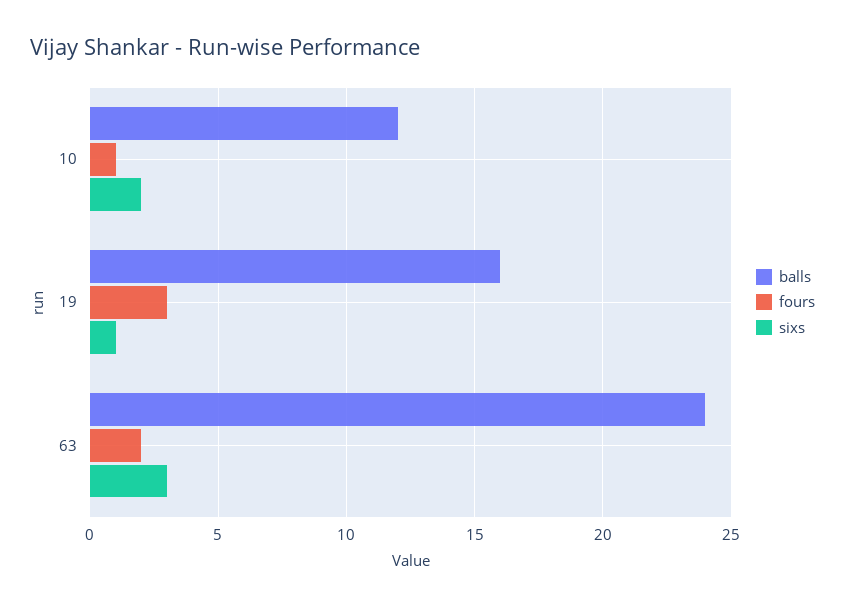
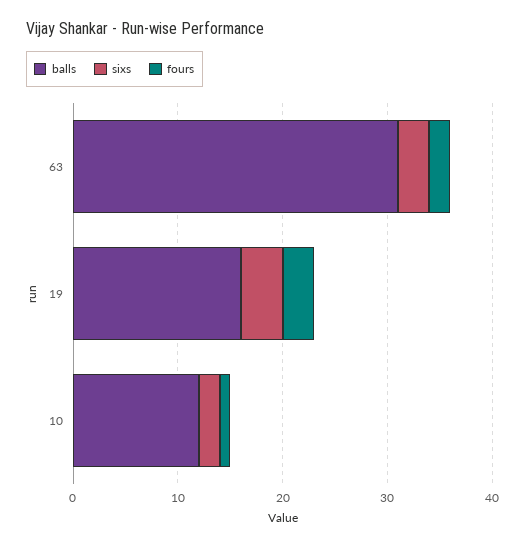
  {
    "balls": {
      "10": 12,
      "19": 16,
-     "63": 24
+     "63": 31
    },
    "fours": {
      "10": 1,
      "19": 3,
      "63": 2
    },
    "sixs": {
      "10": 2,
-     "19": 1,
+     "19": 4,
      "63": 3
    }
  }

